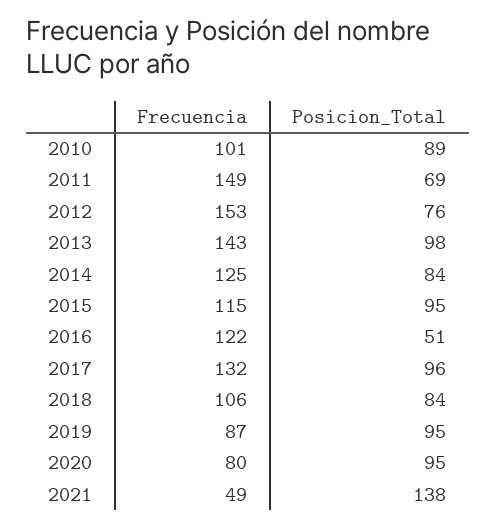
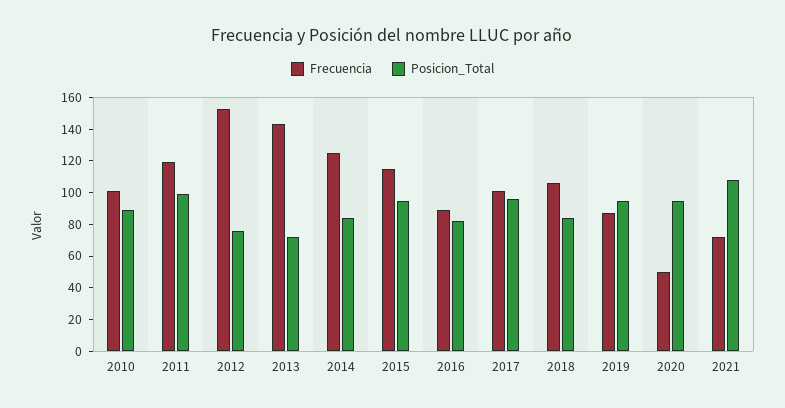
  {
    "Frecuencia": {
      "2010": 101,
-     "2011": 149,
+     "2011": 120,
      "2012": 153,
      "2013": 143,
      "2014": 125,
      "2015": 115,
-     "2016": 122,
+     "2016": 90,
-     "2017": 132,
+     "2017": 100,
      "2018": 106,
      "2019": 87,
-     "2020": 80,
+     "2020": 50,
-     "2021": 49
+     "2021": 70
    },
    "Posicion_Total": {
      "2010": 89,
-     "2011": 69,
+     "2011": 100,
      "2012": 76,
-     "2013": 98,
+     "2013": 70,
      "2014": 84,
      "2015": 95,
-     "2016": 51,
+     "2016": 80,
      "2017": 96,
      "2018": 84,
      "2019": 95,
      "2020": 95,
-     "2021": 138
+     "2021": 110
    }
  }

